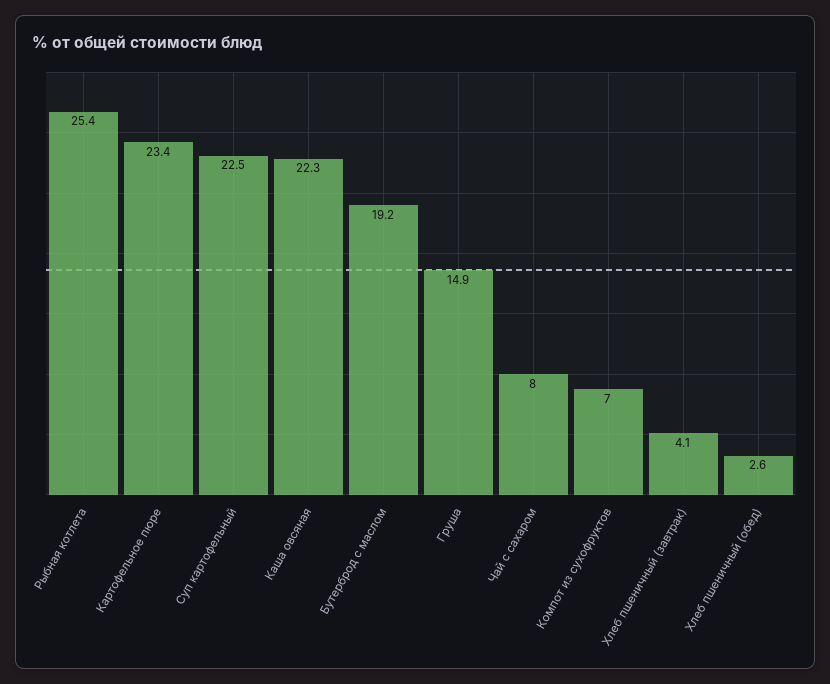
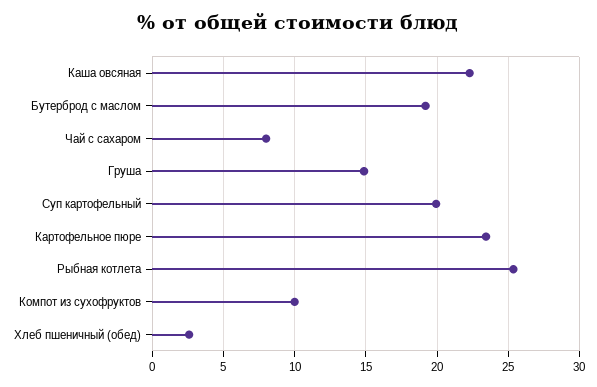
  {
    "Рыбная котлета": 25.4,
    "Картофельное пюре": 23.4,
-   "Суп картофельный": 22.5,
+   "Суп картофельный": 20,
    "Каша овсяная": 22.3,
    "Бутерброд с маслом": 19.2,
    "Груша": 14.9,
    "Чай с сахаром": 8,
-   "Компот из сухофруктов": 7,
+   "Компот из сухофруктов": 10,
-   "Хлеб пшеничный (завтрак)": 4.1,
    "Хлеб пшеничный (обед)": 2.6
  }

